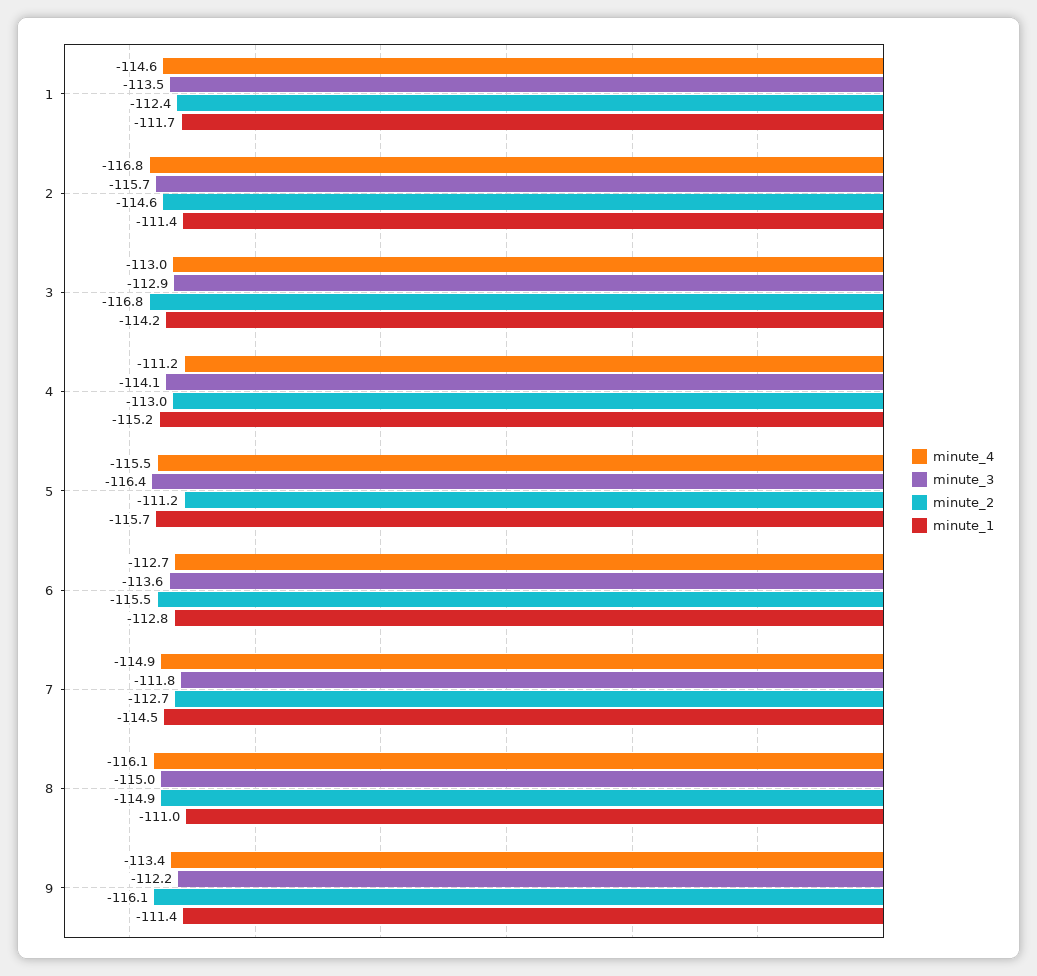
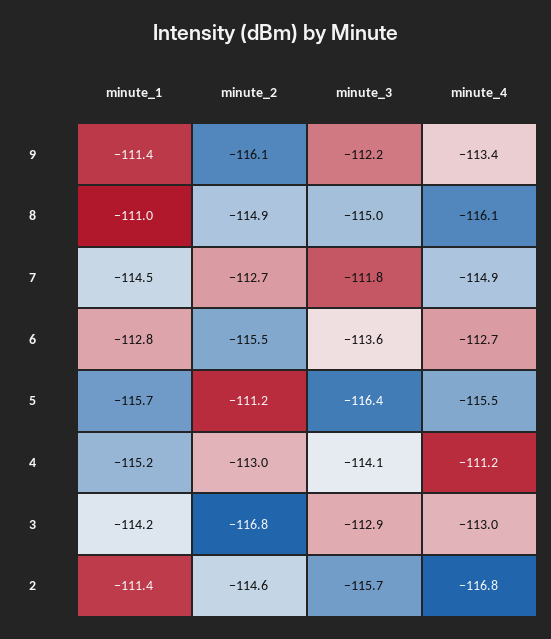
  {
    "minute_4": {
-     "1": -114.6,
      "2": -116.8,
      "3": -113,
      "4": -111.2,
      "5": -115.5,
      "6": -112.7,
      "7": -114.9,
      "8": -116.1,
      "9": -113.4
    },
    "minute_3": {
-     "1": -113.5,
      "2": -115.7,
      "3": -112.9,
      "4": -114.1,
      "5": -116.4,
      "6": -113.6,
      "7": -111.8,
      "8": -115,
      "9": -112.2
    },
    "minute_2": {
-     "1": -112.4,
      "2": -114.6,
      "3": -116.8,
      "4": -113,
      "5": -111.2,
      "6": -115.5,
      "7": -112.7,
      "8": -114.9,
      "9": -116.1
    },
    "minute_1": {
-     "1": -111.7,
      "2": -111.4,
      "3": -114.2,
      "4": -115.2,
      "5": -115.7,
      "6": -112.8,
      "7": -114.5,
      "8": -111,
      "9": -111.4
    }
  }

